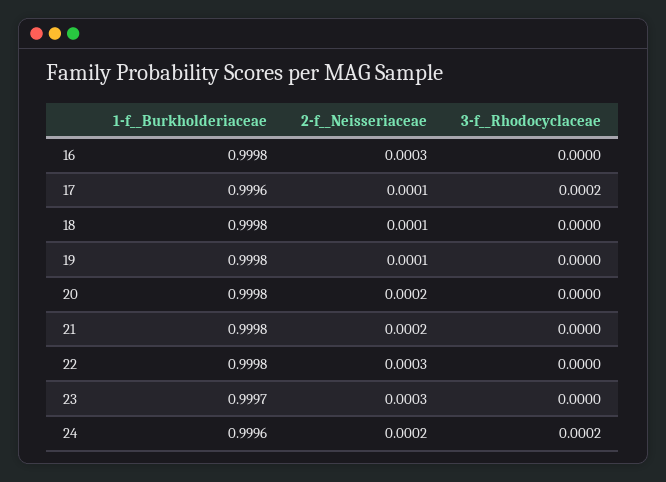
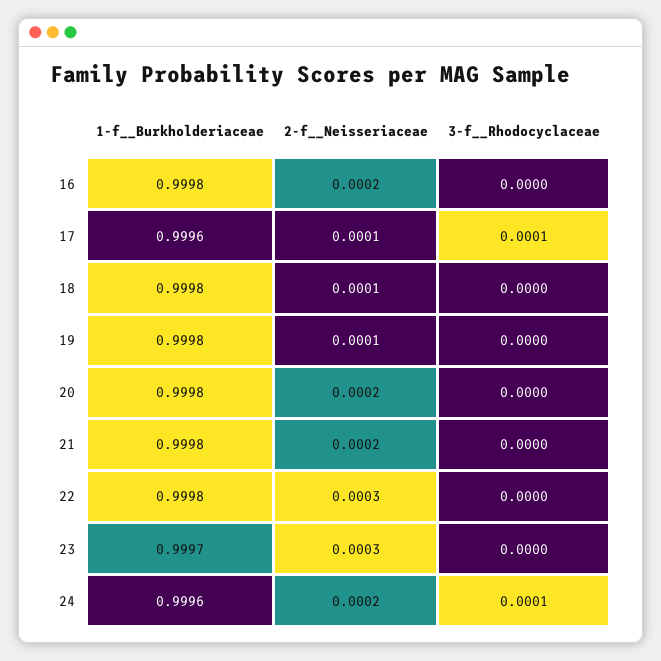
  {
    "1-f__Burkholderiaceae": {
      "16": 0.9998,
      "17": 0.9996,
      "18": 0.9998,
      "19": 0.9998,
      "20": 0.9998,
      "21": 0.9998,
      "22": 0.9998,
      "23": 0.9997,
      "24": 0.9996
    },
    "2-f__Neisseriaceae": {
-     "16": 0.0003,
+     "16": 0.0002,
      "17": 0.0001,
      "18": 0.0001,
      "19": 0.0001,
      "20": 0.0002,
      "21": 0.0002,
      "22": 0.0003,
      "23": 0.0003,
      "24": 0.0002
    },
    "3-f__Rhodocyclaceae": {
      "16": 0,
-     "17": 0.0002,
+     "17": 0.0001,
      "18": 0,
      "19": 0,
      "20": 0,
      "21": 0,
      "22": 0,
      "23": 0,
-     "24": 0.0002
+     "24": 0.0001
    }
  }

